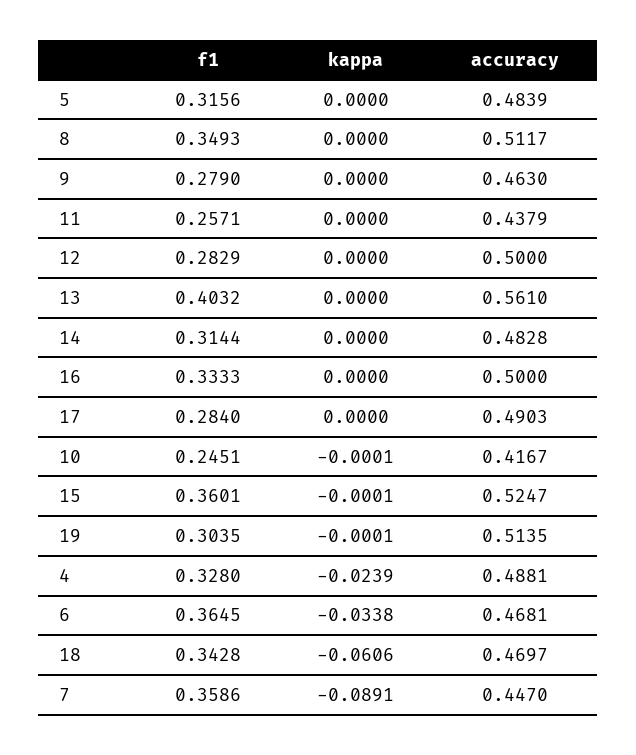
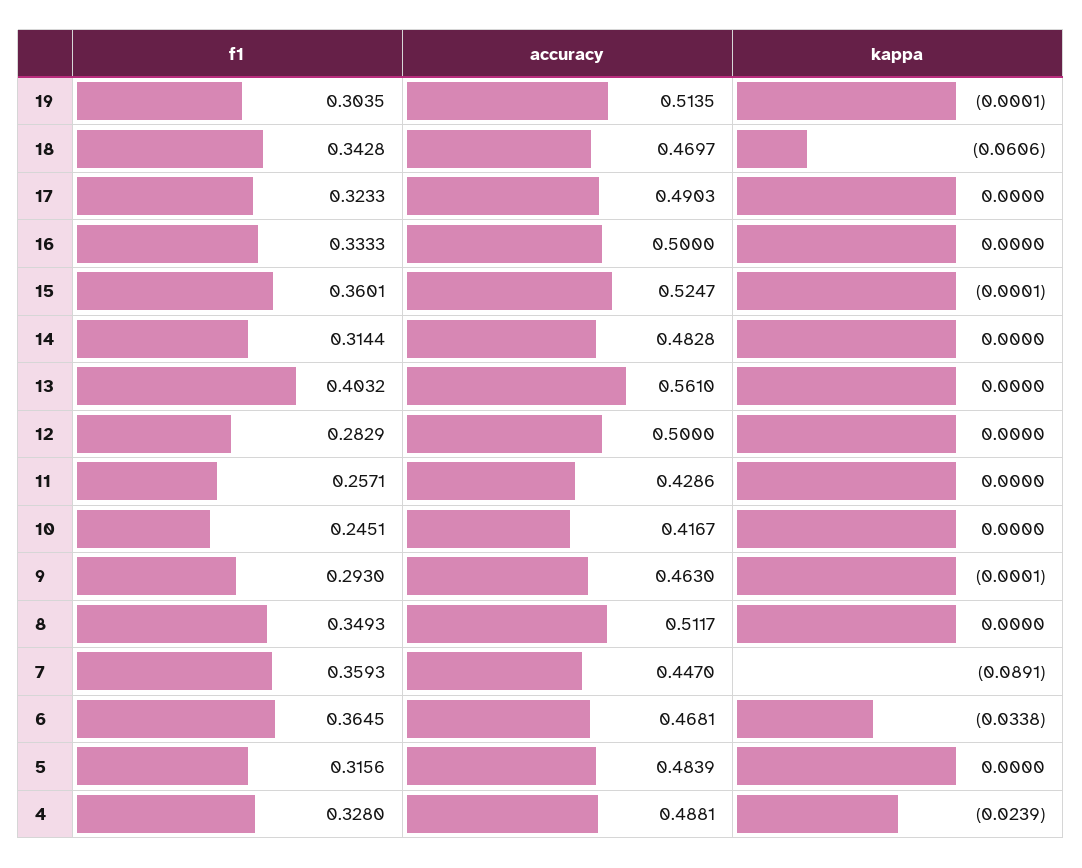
  {
    "f1": {
      "5": 0.3156,
      "8": 0.3493,
-     "9": 0.279,
+     "9": 0.293,
      "11": 0.2571,
      "12": 0.2829,
      "13": 0.4032,
      "14": 0.3144,
      "16": 0.3333,
-     "17": 0.284,
+     "17": 0.3233,
      "10": 0.2451,
      "15": 0.3601,
      "19": 0.3035,
      "4": 0.328,
      "6": 0.3645,
      "18": 0.3428,
-     "7": 0.3586
+     "7": 0.3593
    },
    "kappa": {
      "5": 0,
      "8": 0,
-     "9": 0,
+     "9": -0.0001,
      "11": 0,
      "12": 0,
      "13": 0,
      "14": 0,
      "16": 0,
      "17": 0,
-     "10": -0.0001,
+     "10": 0,
      "15": -0.0001,
      "19": -0.0001,
      "4": -0.0239,
      "6": -0.0338,
      "18": -0.0606,
      "7": -0.0891
    },
    "accuracy": {
      "5": 0.4839,
      "8": 0.5117,
      "9": 0.463,
-     "11": 0.4379,
+     "11": 0.4286,
      "12": 0.5,
      "13": 0.561,
      "14": 0.4828,
      "16": 0.5,
      "17": 0.4903,
      "10": 0.4167,
      "15": 0.5247,
      "19": 0.5135,
      "4": 0.4881,
      "6": 0.4681,
      "18": 0.4697,
      "7": 0.447
    }
  }

